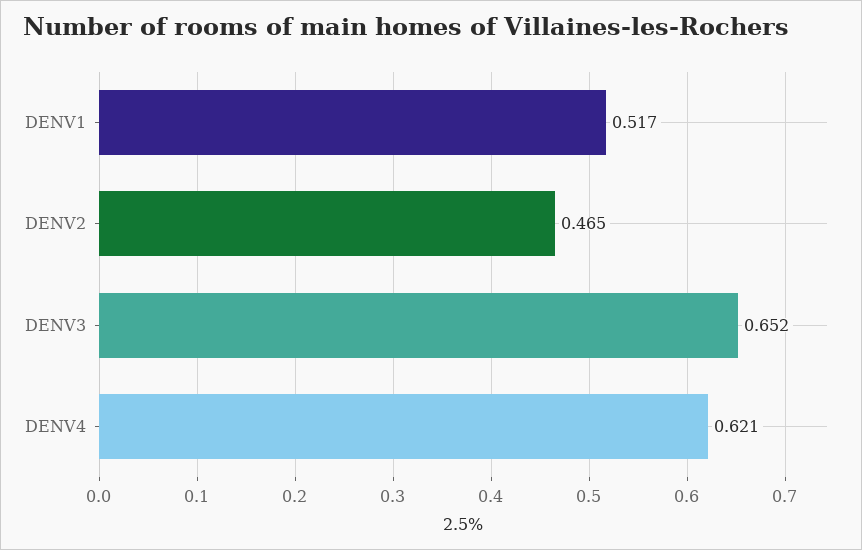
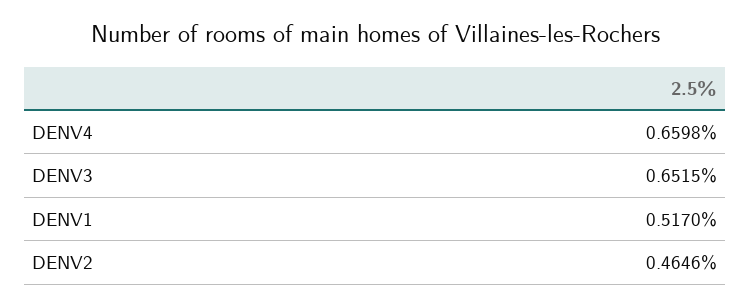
  {
    "DENV1": 0.517,
    "DENV2": 0.4646,
    "DENV3": 0.6515,
-   "DENV4": 0.621
+   "DENV4": 0.6598
  }

